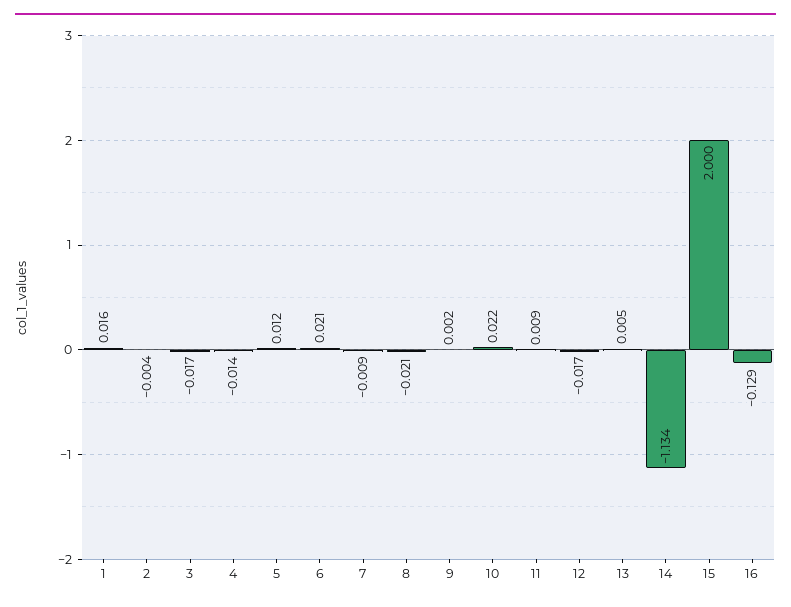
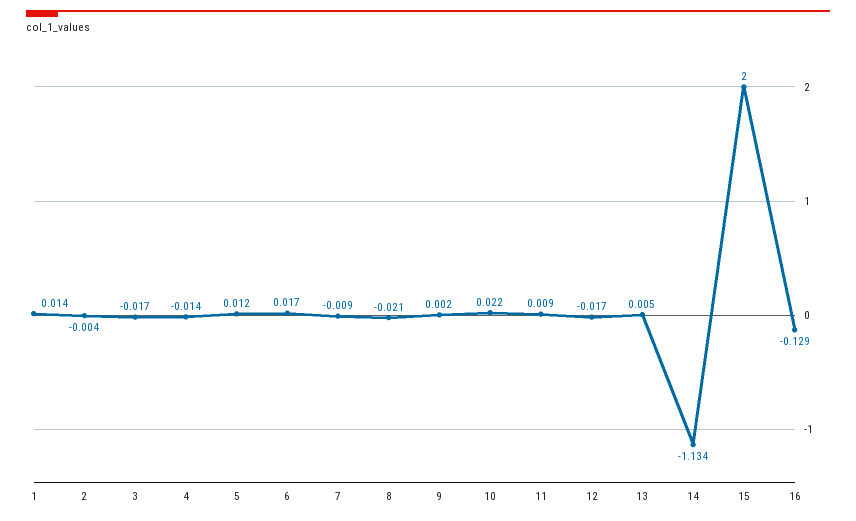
  {
-   "1": 0.016,
+   "1": 0.014,
    "2": -0.004,
    "3": -0.017,
    "4": -0.014,
    "5": 0.012,
-   "6": 0.021,
+   "6": 0.017,
    "7": -0.009,
    "8": -0.021,
    "9": 0.002,
    "10": 0.022,
    "11": 0.009,
    "12": -0.017,
    "13": 0.005,
    "14": -1.134,
    "15": 2,
    "16": -0.129
  }

